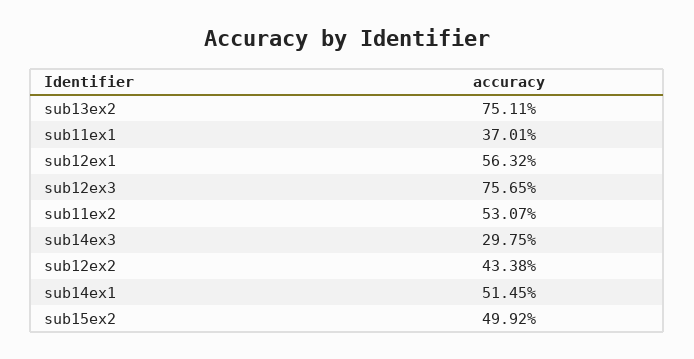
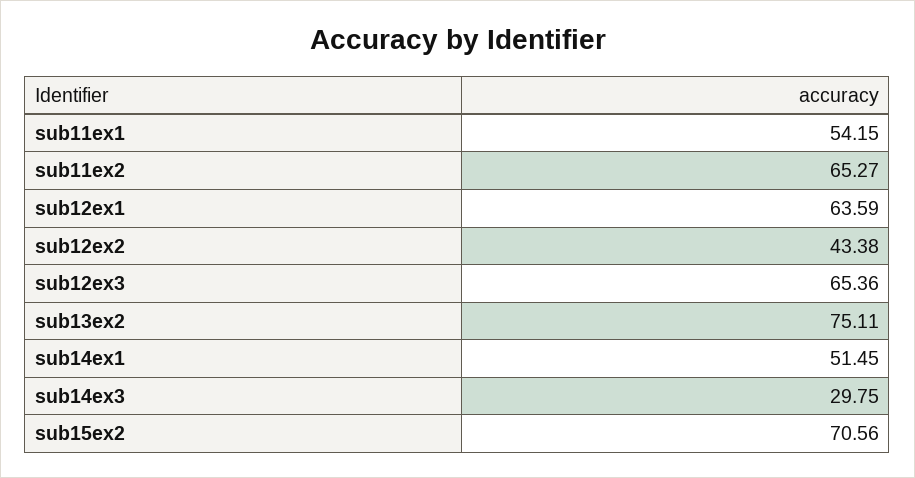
  {
    "sub13ex2": 75.11,
-   "sub11ex1": 37.01,
+   "sub11ex1": 54.15,
-   "sub12ex1": 56.32,
+   "sub12ex1": 63.59,
-   "sub12ex3": 75.65,
+   "sub12ex3": 65.36,
-   "sub11ex2": 53.07,
+   "sub11ex2": 65.27,
    "sub14ex3": 29.75,
    "sub12ex2": 43.38,
    "sub14ex1": 51.45,
-   "sub15ex2": 49.92
+   "sub15ex2": 70.56
  }

